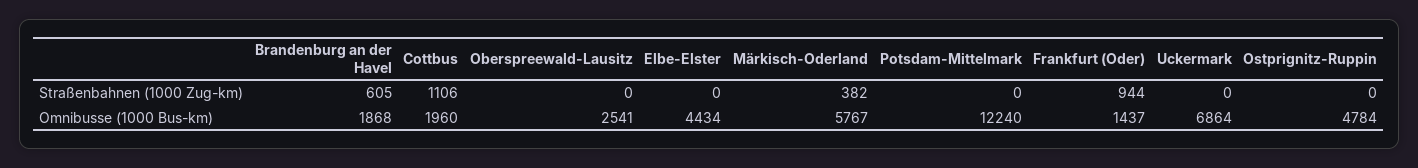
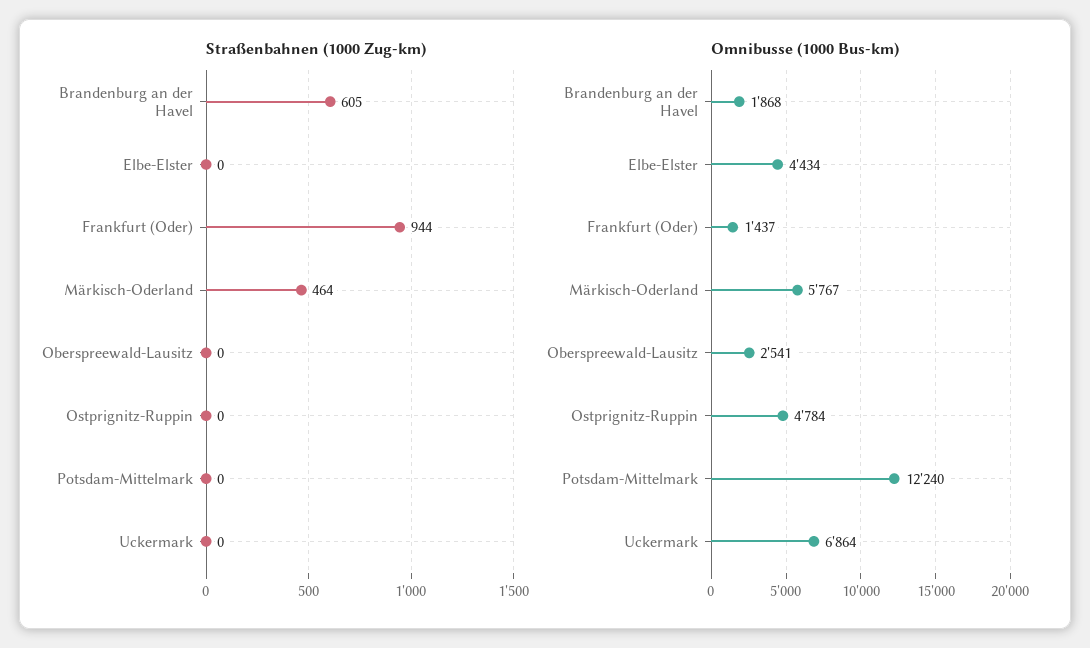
  {
    "Straßenbahnen (1000 Zug-km)": {
      "Brandenburg an der Havel": 605,
-     "Cottbus": 1106,
      "Oberspreewald-Lausitz": 0,
      "Elbe-Elster": 0,
-     "Märkisch-Oderland": 382,
+     "Märkisch-Oderland": 464,
      "Potsdam-Mittelmark": 0,
      "Frankfurt (Oder)": 944,
      "Uckermark": 0,
      "Ostprignitz-Ruppin": 0
    },
    "Omnibusse (1000 Bus-km)": {
      "Brandenburg an der Havel": 1868,
-     "Cottbus": 1960,
      "Oberspreewald-Lausitz": 2541,
      "Elbe-Elster": 4434,
      "Märkisch-Oderland": 5767,
      "Potsdam-Mittelmark": 12240,
      "Frankfurt (Oder)": 1437,
      "Uckermark": 6864,
      "Ostprignitz-Ruppin": 4784
    }
  }

